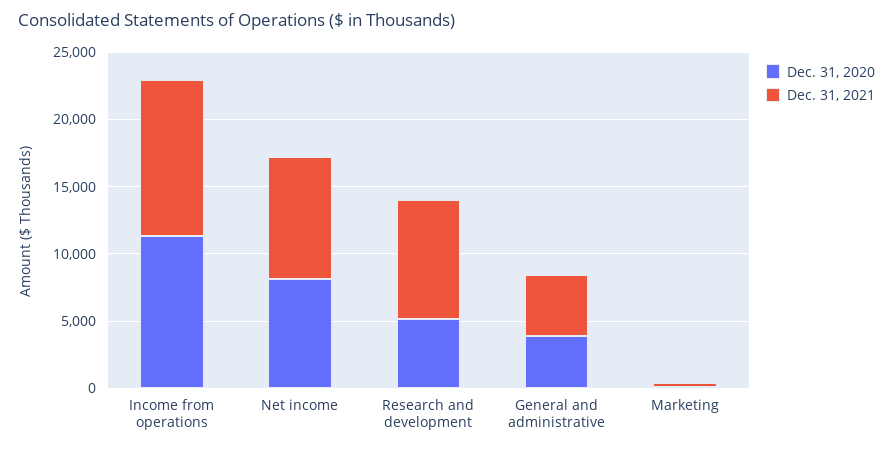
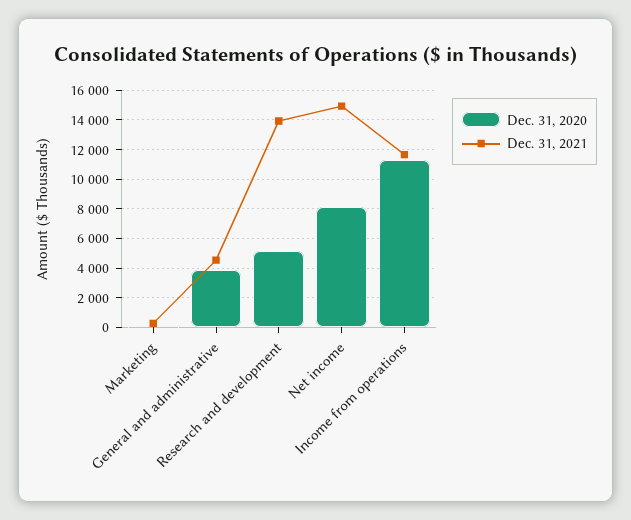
  {
    "Dec. 31, 2020": {
      "Income from operations": 11500,
      "Net income": 8000,
      "Research and development": 5000,
      "General and administrative": 4000,
      "Marketing": 0
    },
    "Dec. 31, 2021": {
      "Income from operations": 11500,
-     "Net income": 9000,
+     "Net income": 15000,
-     "Research and development": 9000,
+     "Research and development": 14000,
      "General and administrative": 4500,
      "Marketing": 500
    }
  }

